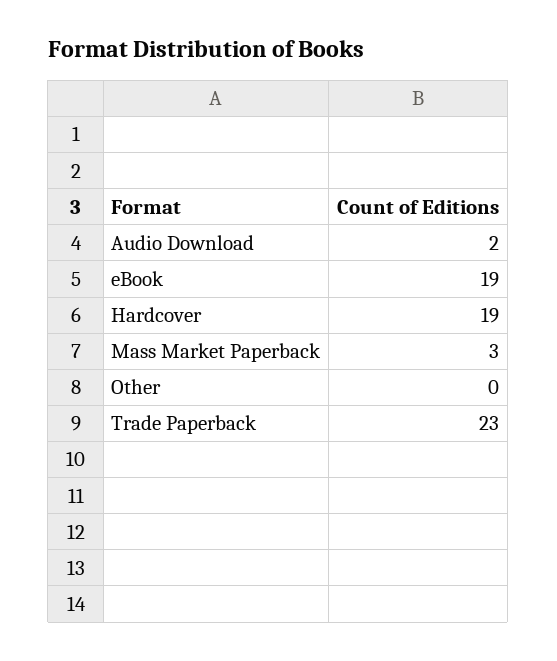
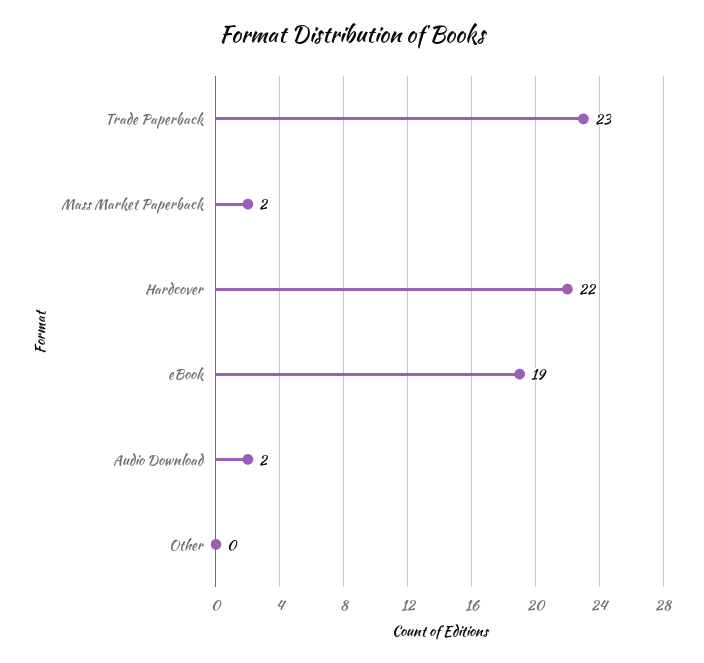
  {
    "Audio Download": 2,
    "eBook": 19,
-   "Hardcover": 19,
+   "Hardcover": 22,
-   "Mass Market Paperback": 3,
+   "Mass Market Paperback": 2,
    "Other": 0,
    "Trade Paperback": 23
  }

